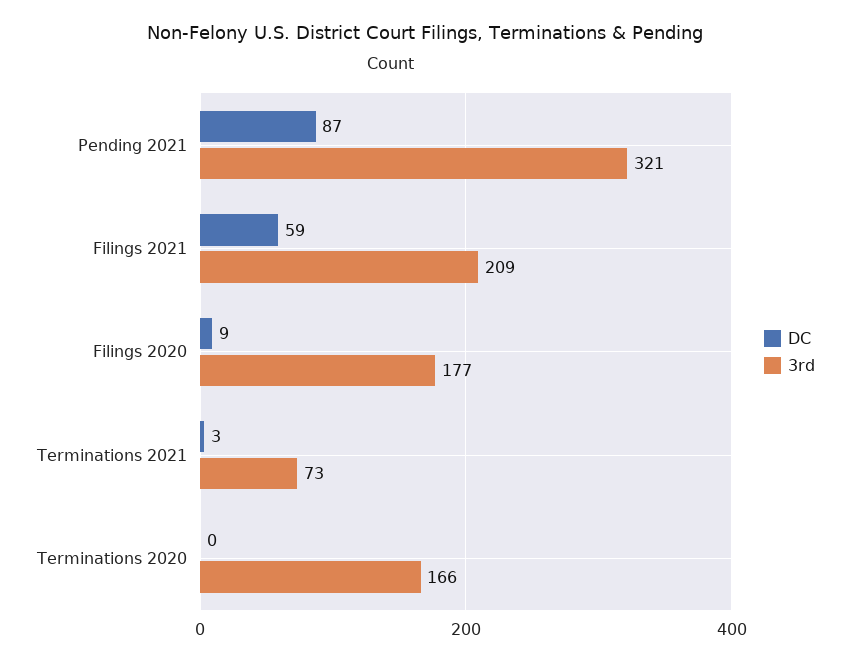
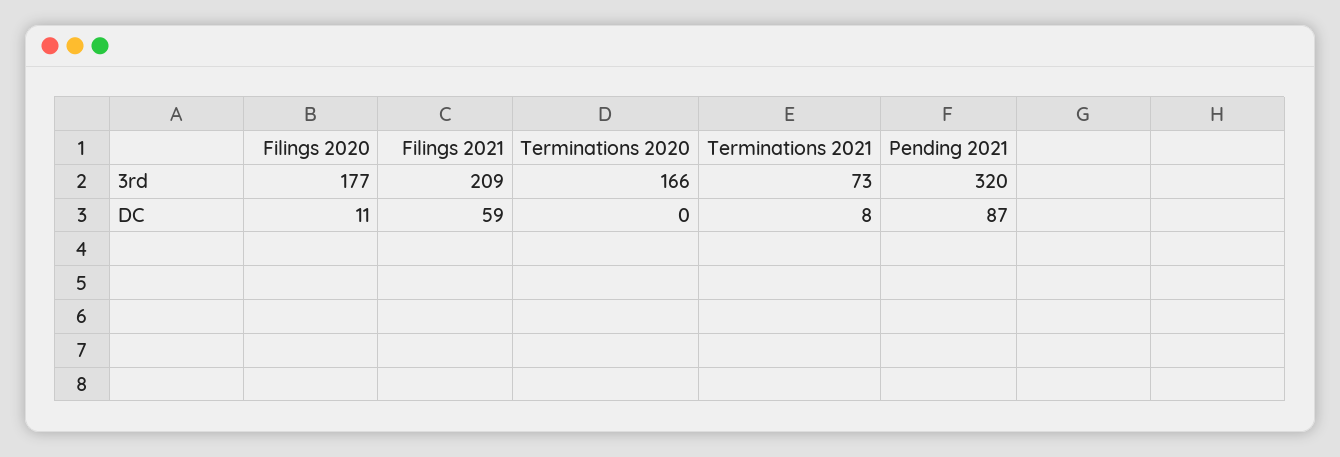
  {
    "DC": {
      "Pending 2021": 87,
      "Filings 2021": 59,
-     "Filings 2020": 9,
+     "Filings 2020": 11,
-     "Terminations 2021": 3,
+     "Terminations 2021": 8,
      "Terminations 2020": 0
    },
    "3rd": {
-     "Pending 2021": 321,
+     "Pending 2021": 320,
      "Filings 2021": 209,
      "Filings 2020": 177,
      "Terminations 2021": 73,
      "Terminations 2020": 166
    }
  }

